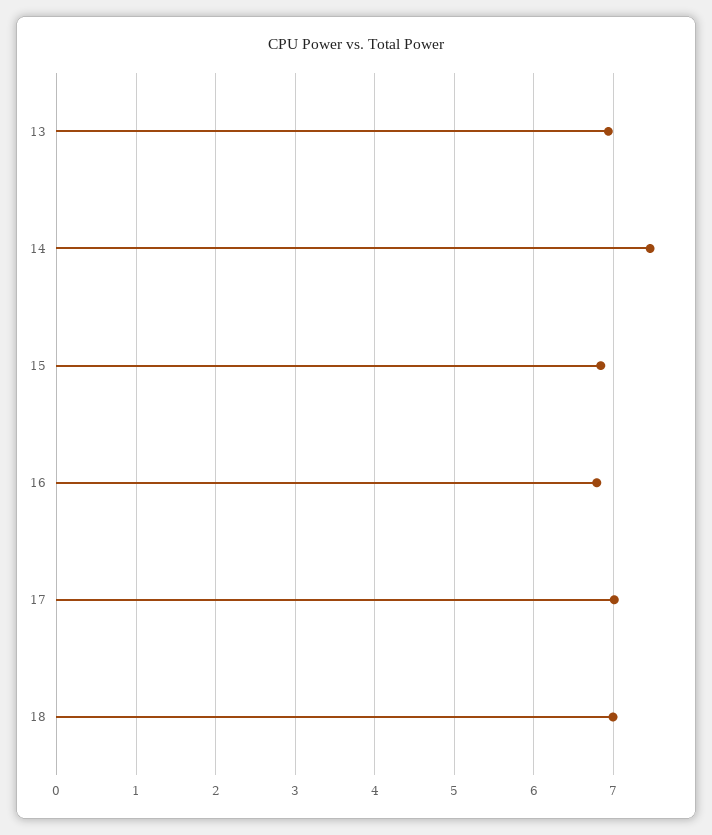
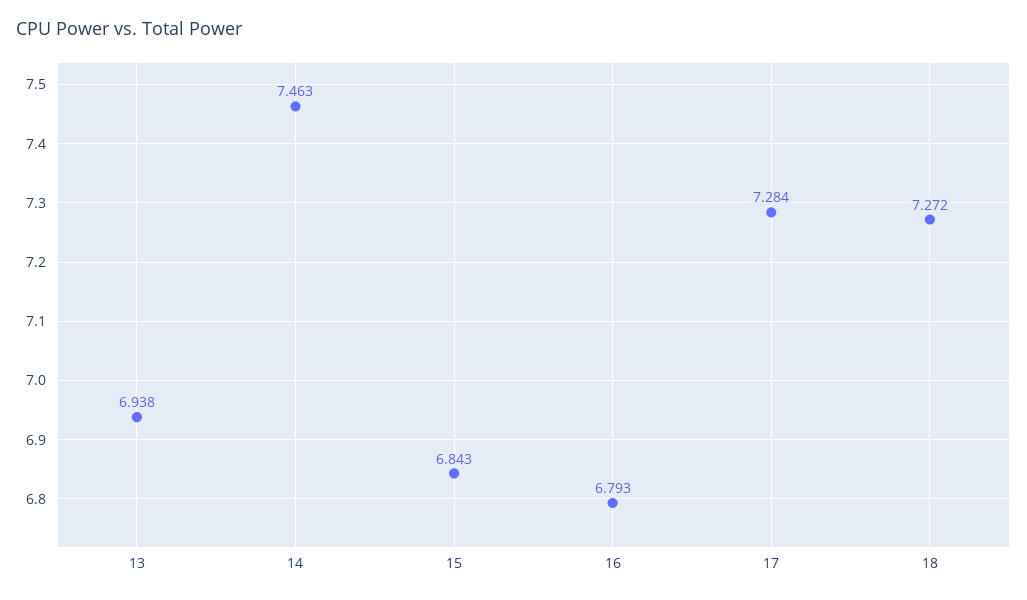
  {
    "13": 6.938,
    "14": 7.463,
    "15": 6.843,
    "16": 6.793,
-   "17": 7,
+   "17": 7.284,
-   "18": 7
+   "18": 7.272
  }

